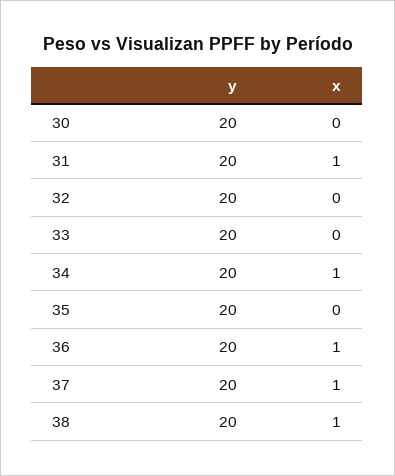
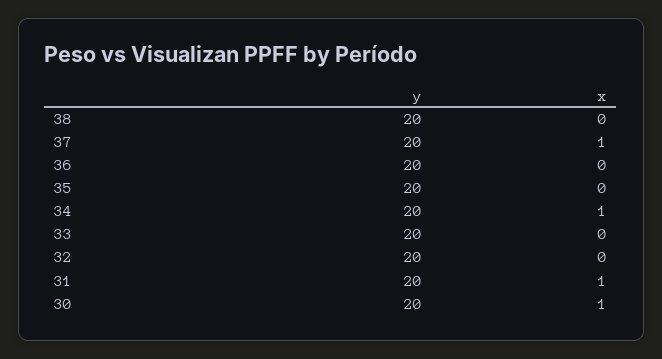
  {
    "y": {
      "30": 20,
      "31": 20,
      "32": 20,
      "33": 20,
      "34": 20,
      "35": 20,
      "36": 20,
      "37": 20,
      "38": 20
    },
    "x": {
-     "30": 0,
+     "30": 1,
      "31": 1,
      "32": 0,
      "33": 0,
      "34": 1,
      "35": 0,
-     "36": 1,
+     "36": 0,
      "37": 1,
-     "38": 1
+     "38": 0
    }
  }

